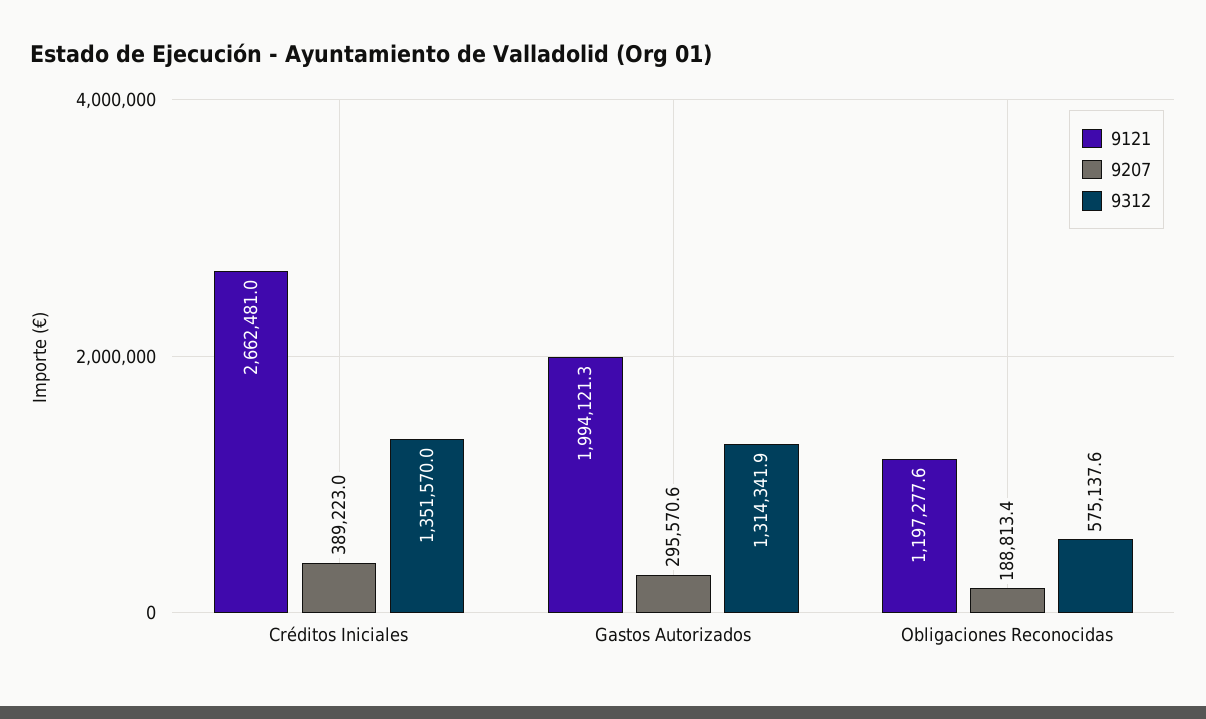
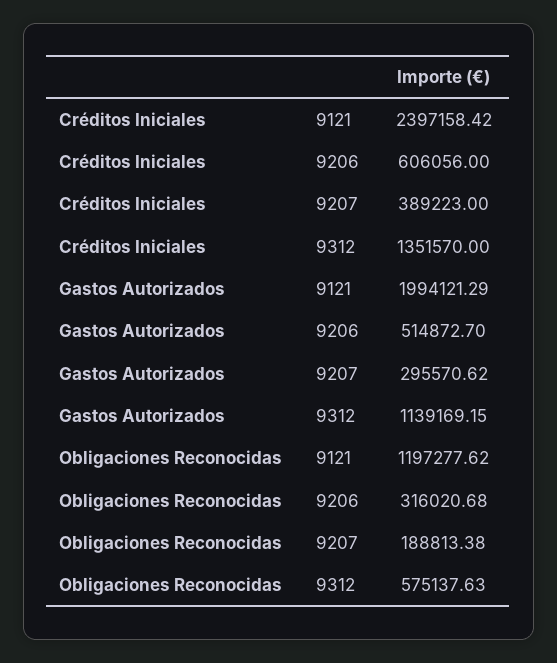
  {
    "9121": {
-     "Créditos Iniciales": 2662481,
+     "Créditos Iniciales": 2397158.42,
      "Gastos Autorizados": 1994121.29,
      "Obligaciones Reconocidas": 1197277.62
    },
    "9207": {
      "Créditos Iniciales": 389223,
      "Gastos Autorizados": 295570.62,
      "Obligaciones Reconocidas": 188813.38
    },
    "9312": {
      "Créditos Iniciales": 1351570,
-     "Gastos Autorizados": 1314341.9,
+     "Gastos Autorizados": 1139169.15,
      "Obligaciones Reconocidas": 575137.63
-   }
+   },
+   "9206": {
+     "Créditos Iniciales": 606056,
+     "Gastos Autorizados": 514872.7,
+     "Obligaciones Reconocidas": 316020.68
+   }
  }

